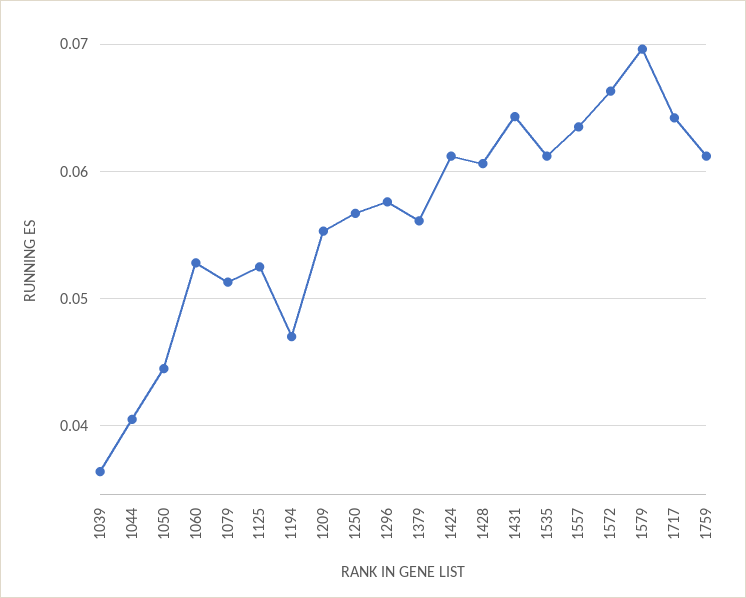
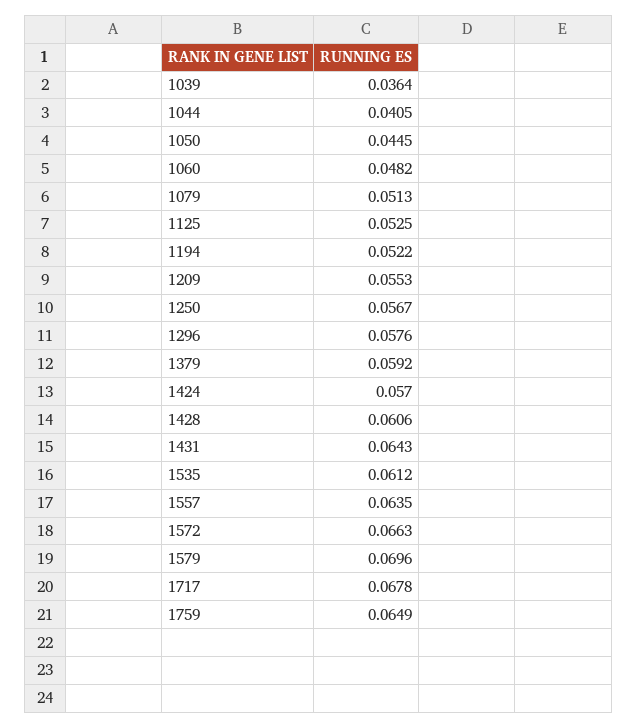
  {
    "1039": 0.0364,
    "1044": 0.0405,
    "1050": 0.0445,
-   "1060": 0.053,
+   "1060": 0.0482,
    "1079": 0.0513,
    "1125": 0.0525,
-   "1194": 0.047,
+   "1194": 0.0522,
    "1209": 0.0553,
    "1250": 0.0567,
    "1296": 0.0576,
-   "1379": 0.056,
+   "1379": 0.0592,
-   "1424": 0.061,
+   "1424": 0.057,
    "1428": 0.0606,
    "1431": 0.0643,
    "1535": 0.0612,
    "1557": 0.0635,
    "1572": 0.0663,
    "1579": 0.0696,
-   "1717": 0.064,
+   "1717": 0.0678,
-   "1759": 0.061
+   "1759": 0.0649
  }

